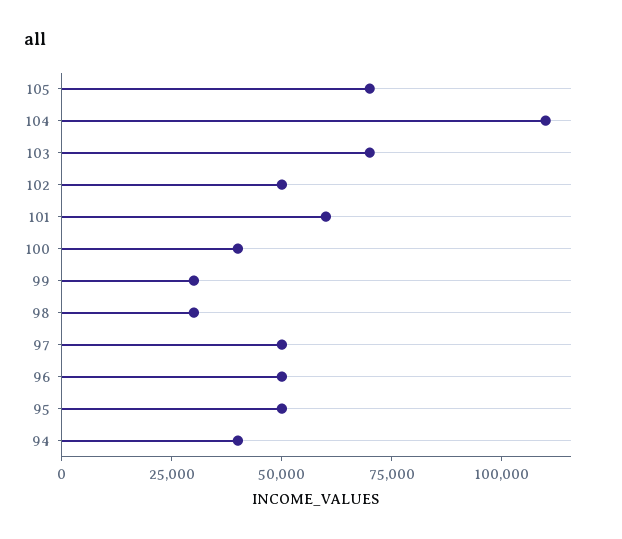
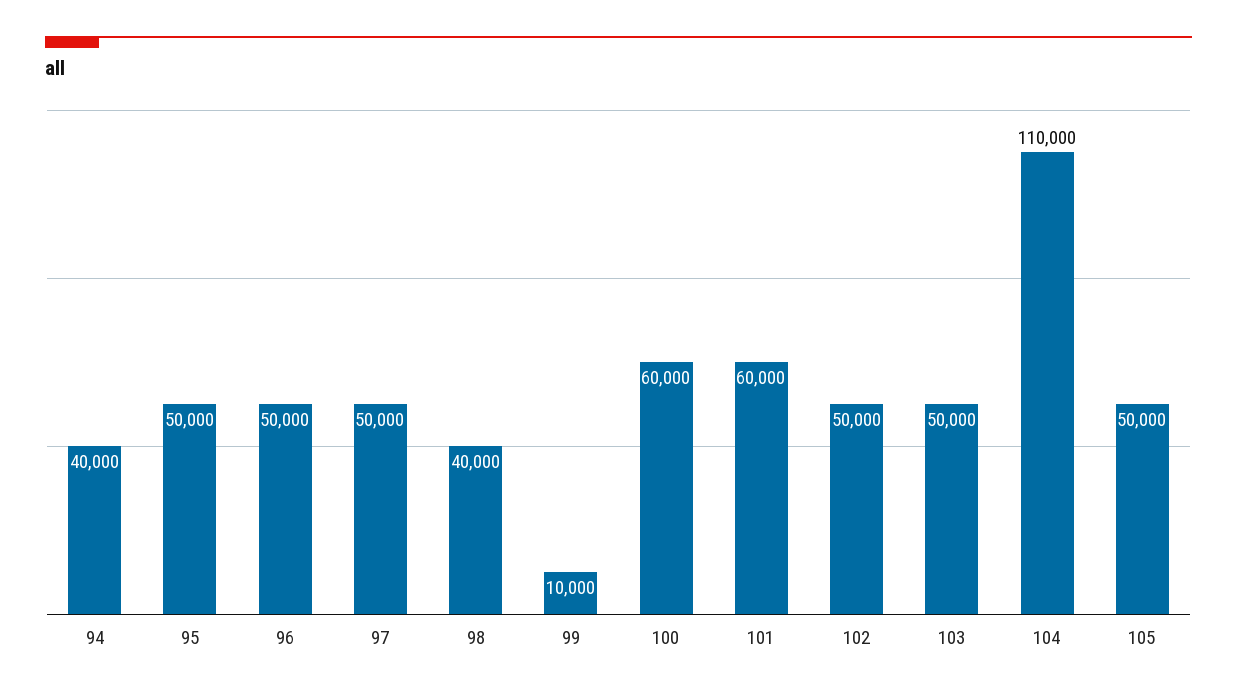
  {
-   "105": 70000,
+   "105": 50000,
    "104": 110000,
-   "103": 70000,
+   "103": 50000,
    "102": 50000,
    "101": 60000,
-   "100": 40000,
+   "100": 60000,
-   "99": 30000,
+   "99": 10000,
-   "98": 30000,
+   "98": 40000,
    "97": 50000,
    "96": 50000,
    "95": 50000,
    "94": 40000
  }

